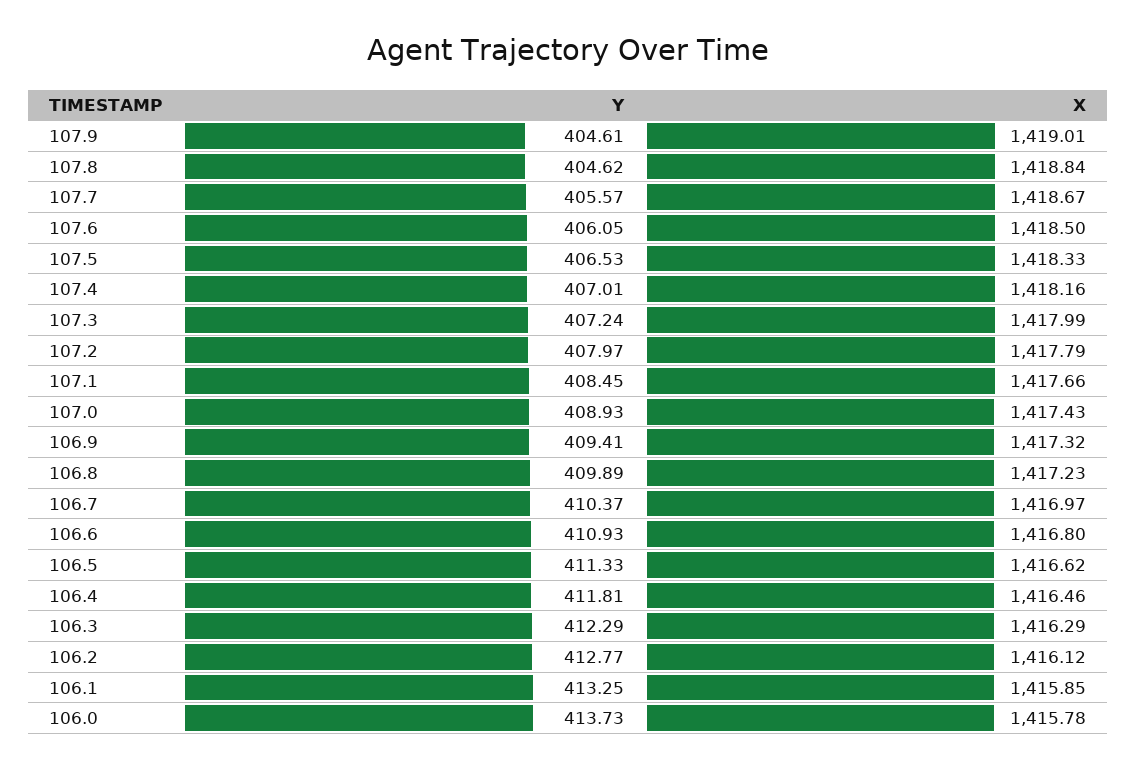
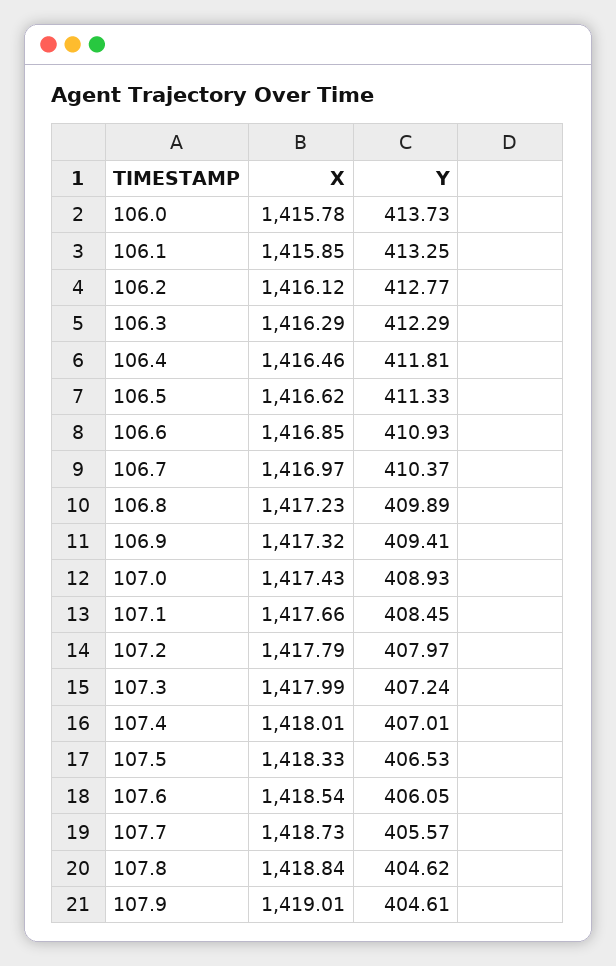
  {
    "Y": {
      "107.9": 404.61,
      "107.8": 404.62,
      "107.7": 405.57,
      "107.6": 406.05,
      "107.5": 406.53,
      "107.4": 407.01,
      "107.3": 407.24,
      "107.2": 407.97,
      "107.1": 408.45,
      "107.0": 408.93,
      "106.9": 409.41,
      "106.8": 409.89,
      "106.7": 410.37,
      "106.6": 410.93,
      "106.5": 411.33,
      "106.4": 411.81,
      "106.3": 412.29,
      "106.2": 412.77,
      "106.1": 413.25,
      "106.0": 413.73
    },
    "X": {
      "107.9": 1419.01,
      "107.8": 1418.84,
-     "107.7": 1418.67,
+     "107.7": 1418.73,
-     "107.6": 1418.5,
+     "107.6": 1418.54,
      "107.5": 1418.33,
-     "107.4": 1418.16,
+     "107.4": 1418.01,
      "107.3": 1417.99,
      "107.2": 1417.79,
      "107.1": 1417.66,
      "107.0": 1417.43,
      "106.9": 1417.32,
      "106.8": 1417.23,
      "106.7": 1416.97,
-     "106.6": 1416.8,
+     "106.6": 1416.85,
      "106.5": 1416.62,
      "106.4": 1416.46,
      "106.3": 1416.29,
      "106.2": 1416.12,
      "106.1": 1415.85,
      "106.0": 1415.78
    }
  }

